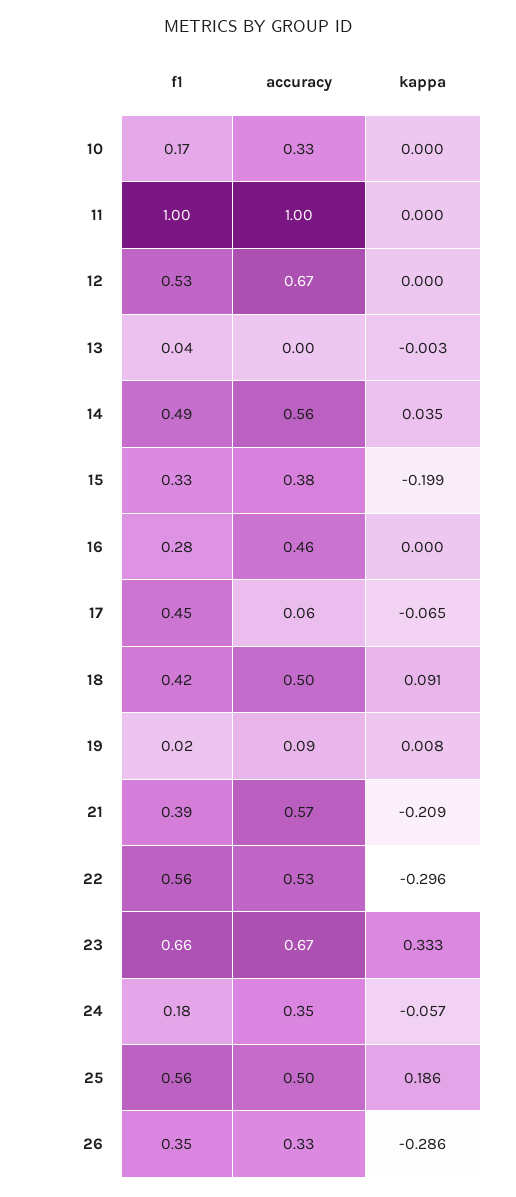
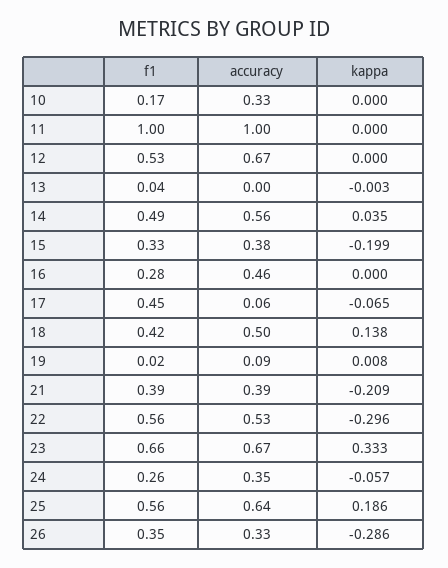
  {
    "f1": {
      "10": 0.17,
      "11": 1,
      "12": 0.53,
      "13": 0.04,
      "14": 0.49,
      "15": 0.33,
      "16": 0.28,
      "17": 0.45,
      "18": 0.42,
      "19": 0.02,
      "21": 0.39,
      "22": 0.56,
      "23": 0.66,
-     "24": 0.18,
+     "24": 0.26,
      "25": 0.56,
      "26": 0.35
    },
    "accuracy": {
      "10": 0.33,
      "11": 1,
      "12": 0.67,
      "13": 0,
      "14": 0.56,
      "15": 0.38,
      "16": 0.46,
      "17": 0.06,
      "18": 0.5,
      "19": 0.09,
-     "21": 0.57,
+     "21": 0.39,
      "22": 0.53,
      "23": 0.67,
      "24": 0.35,
-     "25": 0.5,
+     "25": 0.64,
      "26": 0.33
    },
    "kappa": {
      "10": 0,
      "11": 0,
      "12": 0,
      "13": -0.003,
      "14": 0.035,
      "15": -0.199,
      "16": 0,
      "17": -0.065,
-     "18": 0.091,
+     "18": 0.138,
      "19": 0.008,
      "21": -0.209,
      "22": -0.296,
      "23": 0.333,
      "24": -0.057,
      "25": 0.186,
      "26": -0.286
    }
  }

